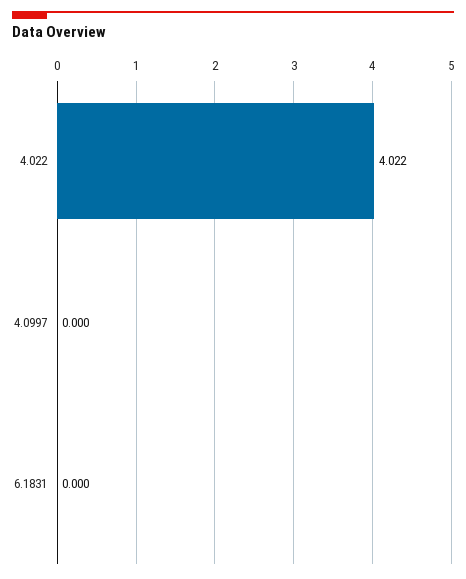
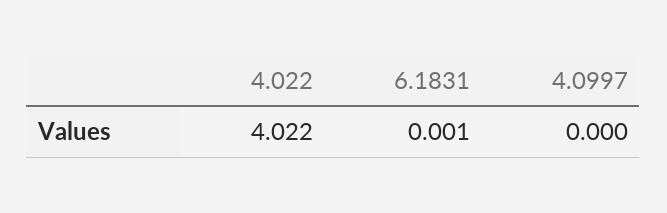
  {
    "4.022": 4.022,
    "4.0997": 0,
-   "6.1831": 0
+   "6.1831": 0.001
  }

